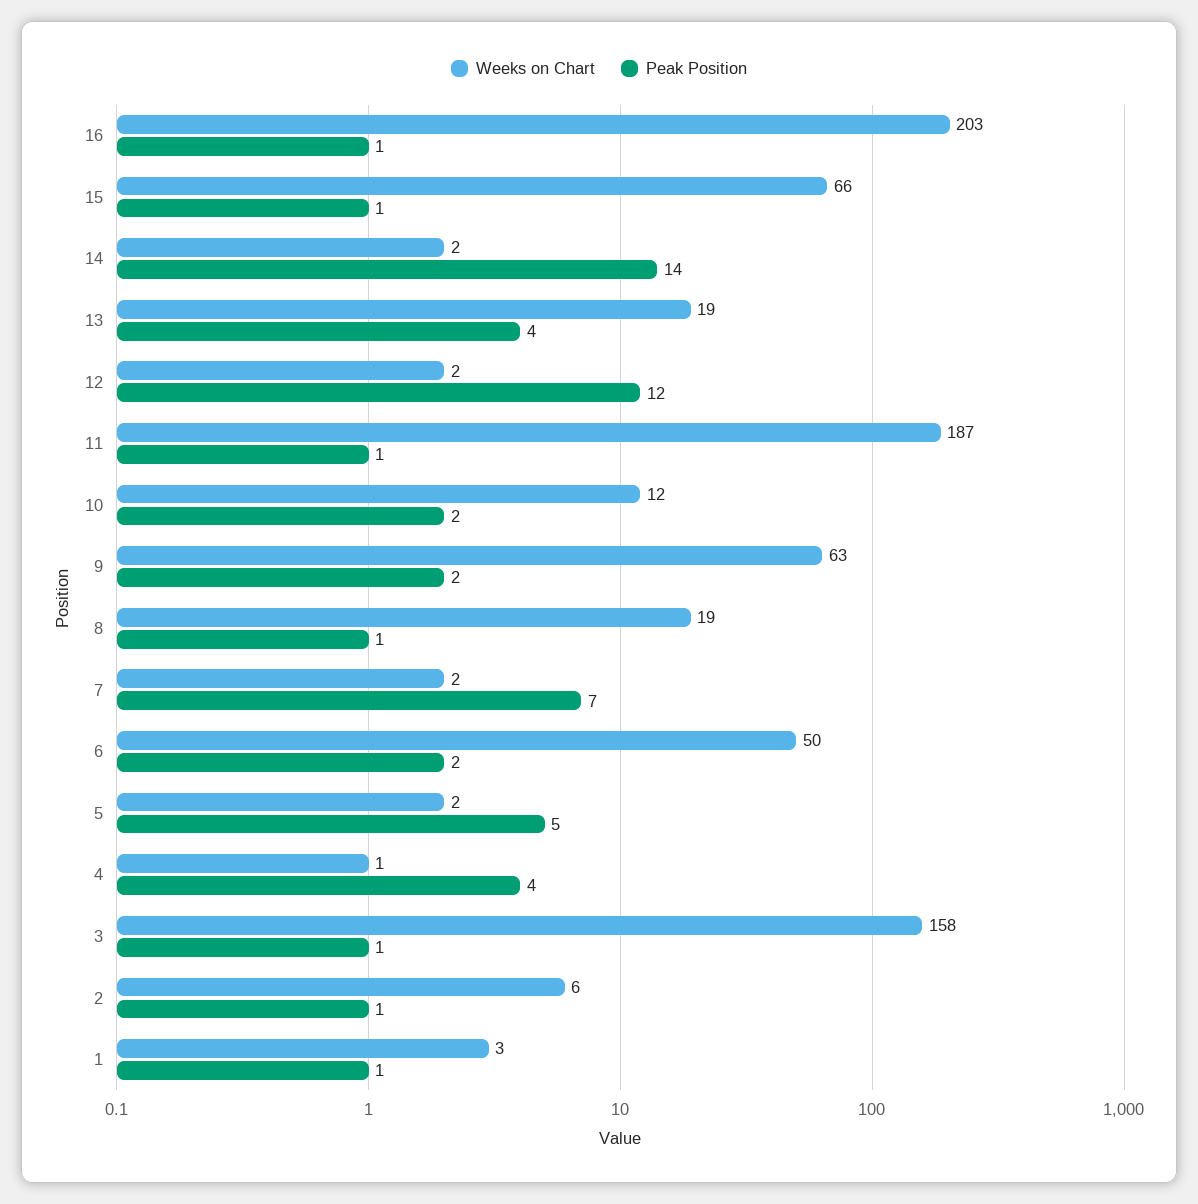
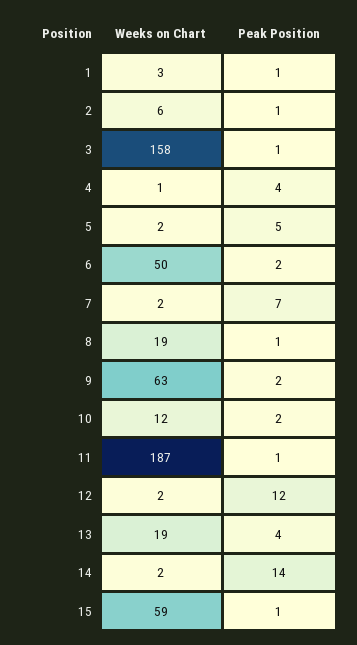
  {
    "Weeks on Chart": {
-     "16": 203,
-     "15": 66,
+     "15": 59,
      "14": 2,
      "13": 19,
      "12": 2,
      "11": 187,
      "10": 12,
      "9": 63,
      "8": 19,
      "7": 2,
      "6": 50,
      "5": 2,
      "4": 1,
      "3": 158,
      "2": 6,
      "1": 3
    },
    "Peak Position": {
-     "16": 1,
      "15": 1,
      "14": 14,
      "13": 4,
      "12": 12,
      "11": 1,
      "10": 2,
      "9": 2,
      "8": 1,
      "7": 7,
      "6": 2,
      "5": 5,
      "4": 4,
      "3": 1,
      "2": 1,
      "1": 1
    }
  }

